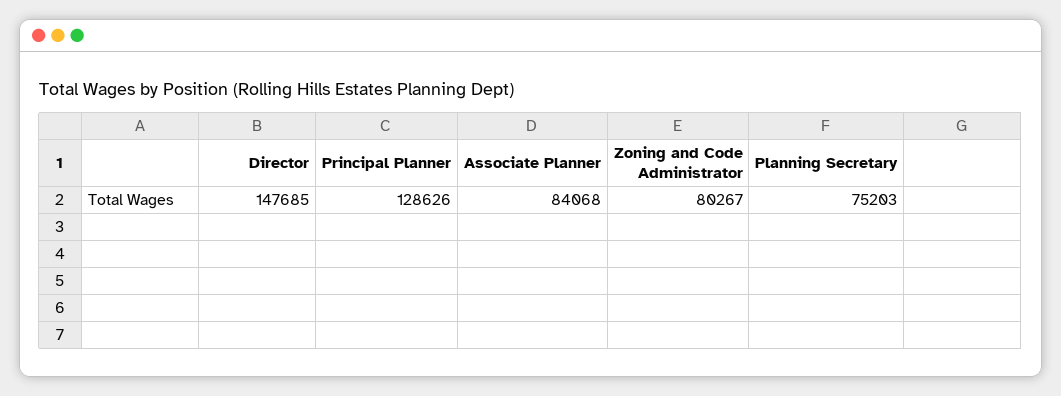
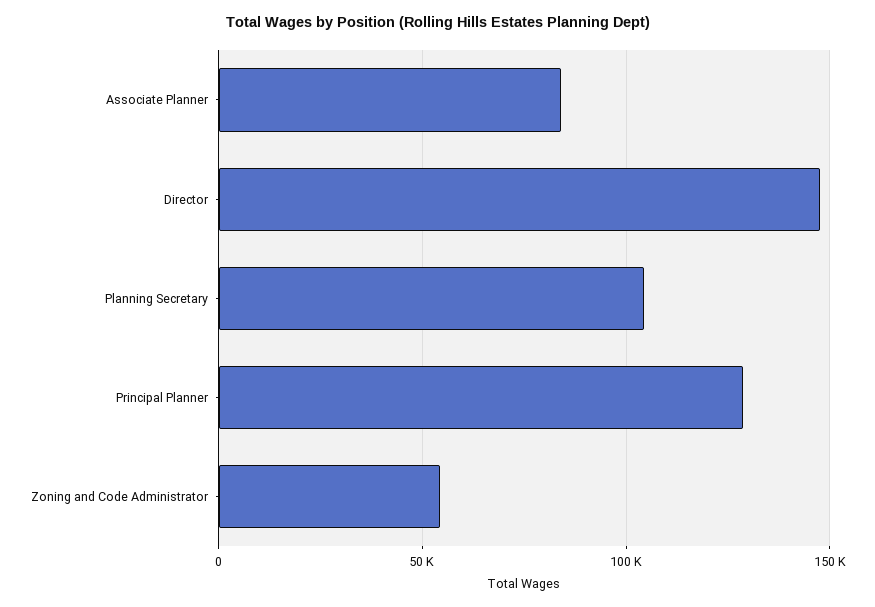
  {
    "Director": 147685,
    "Principal Planner": 128626,
    "Associate Planner": 84068,
-   "Zoning and Code Administrator": 80267,
+   "Zoning and Code Administrator": 55000,
-   "Planning Secretary": 75203
+   "Planning Secretary": 105000
  }

